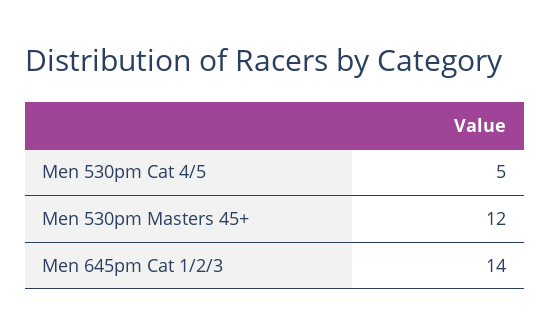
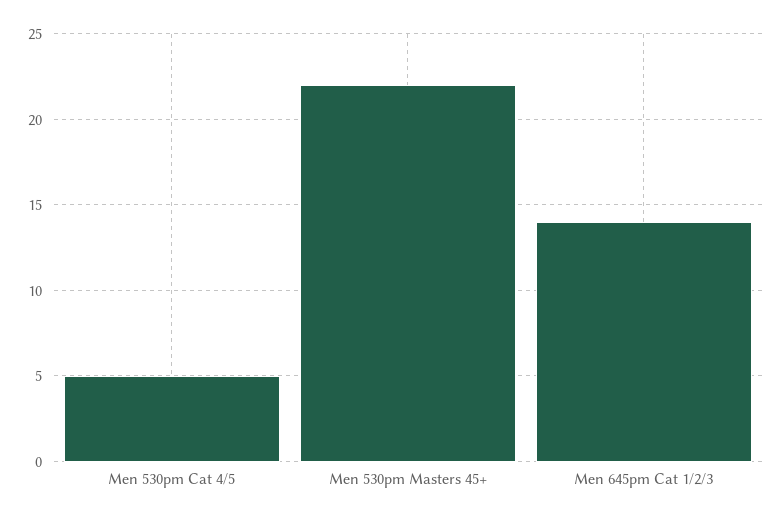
  {
    "Men 530pm Cat 4/5": 5,
-   "Men 530pm Masters 45+": 12,
+   "Men 530pm Masters 45+": 22,
    "Men 645pm Cat 1/2/3": 14
  }

